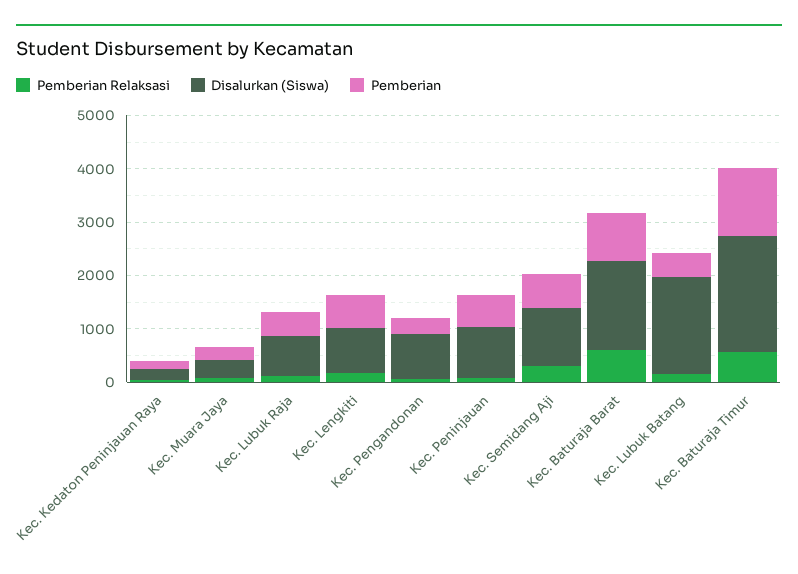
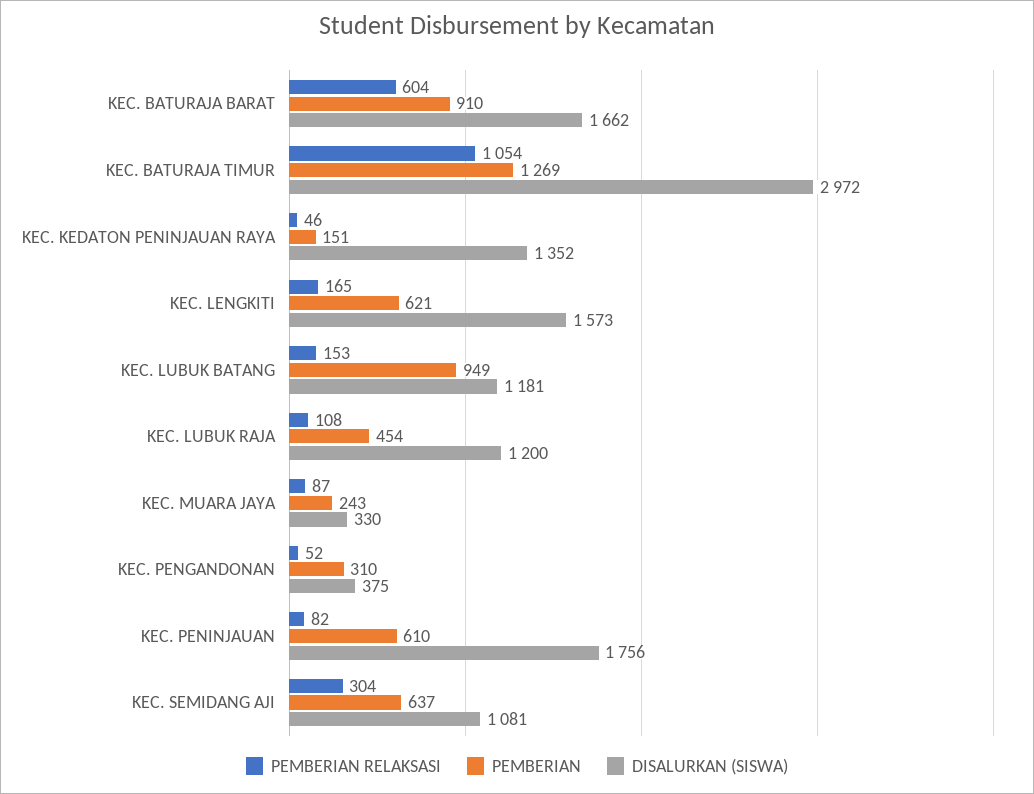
  {
    "Pemberian Relaksasi": {
      "Kec. Kedaton Peninjauan Raya": 46,
      "Kec. Muara Jaya": 87,
      "Kec. Lubuk Raja": 108,
      "Kec. Lengkiti": 165,
      "Kec. Pengandonan": 52,
      "Kec. Peninjauan": 82,
      "Kec. Semidang Aji": 304,
      "Kec. Baturaja Barat": 604,
      "Kec. Lubuk Batang": 153,
-     "Kec. Baturaja Timur": 600
+     "Kec. Baturaja Timur": 1054
    },
    "Disalurkan (Siswa)": {
-     "Kec. Kedaton Peninjauan Raya": 200,
+     "Kec. Kedaton Peninjauan Raya": 1352,
      "Kec. Muara Jaya": 330,
-     "Kec. Lubuk Raja": 800,
+     "Kec. Lubuk Raja": 1200,
-     "Kec. Lengkiti": 800,
+     "Kec. Lengkiti": 1573,
-     "Kec. Pengandonan": 800,
+     "Kec. Pengandonan": 375,
-     "Kec. Peninjauan": 1000,
+     "Kec. Peninjauan": 1756,
      "Kec. Semidang Aji": 1081,
      "Kec. Baturaja Barat": 1662,
-     "Kec. Lubuk Batang": 1800,
+     "Kec. Lubuk Batang": 1181,
-     "Kec. Baturaja Timur": 2200
+     "Kec. Baturaja Timur": 2972
    },
    "Pemberian": {
      "Kec. Kedaton Peninjauan Raya": 151,
      "Kec. Muara Jaya": 243,
      "Kec. Lubuk Raja": 454,
      "Kec. Lengkiti": 621,
      "Kec. Pengandonan": 310,
      "Kec. Peninjauan": 610,
      "Kec. Semidang Aji": 637,
      "Kec. Baturaja Barat": 910,
-     "Kec. Lubuk Batang": 400,
+     "Kec. Lubuk Batang": 949,
      "Kec. Baturaja Timur": 1269
    }
  }

